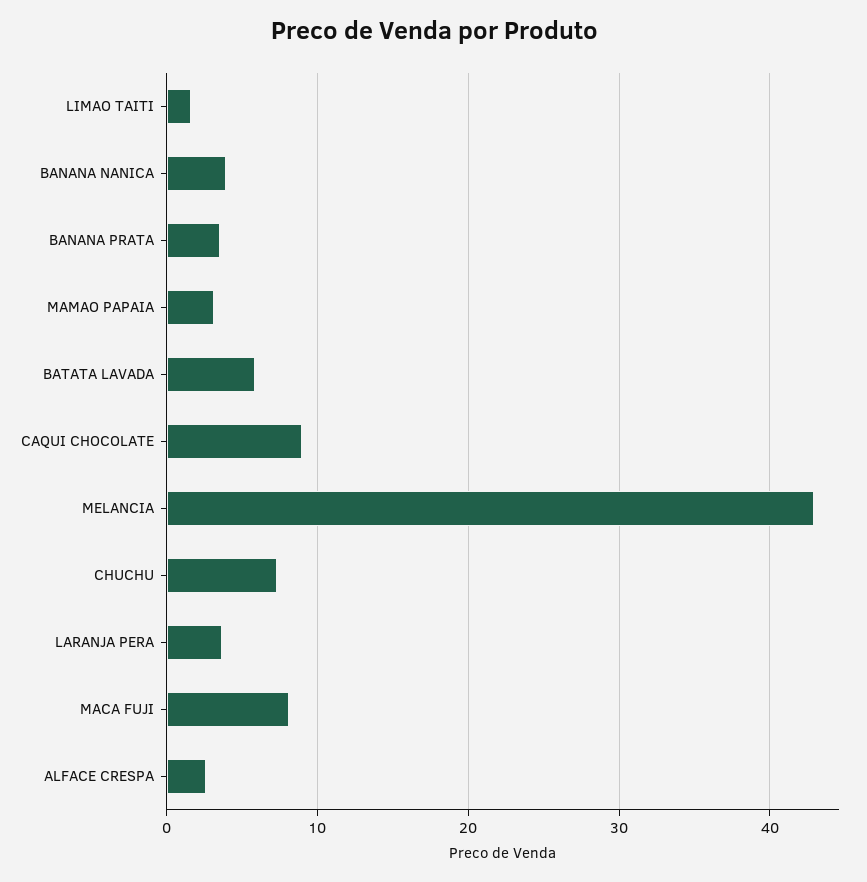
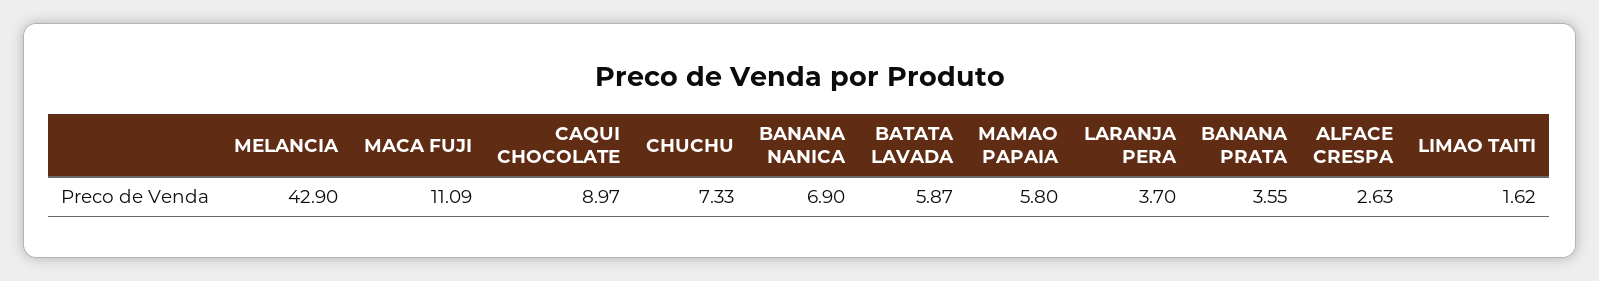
  {
    "LIMAO TAITI": 1.62,
-   "BANANA NANICA": 4,
+   "BANANA NANICA": 6.9,
    "BANANA PRATA": 3.55,
-   "MAMAO PAPAIA": 3,
+   "MAMAO PAPAIA": 5.8,
    "BATATA LAVADA": 5.87,
    "CAQUI CHOCOLATE": 8.97,
    "MELANCIA": 42.9,
    "CHUCHU": 7.33,
    "LARANJA PERA": 3.7,
-   "MACA FUJI": 8,
+   "MACA FUJI": 11.09,
    "ALFACE CRESPA": 2.63
  }

